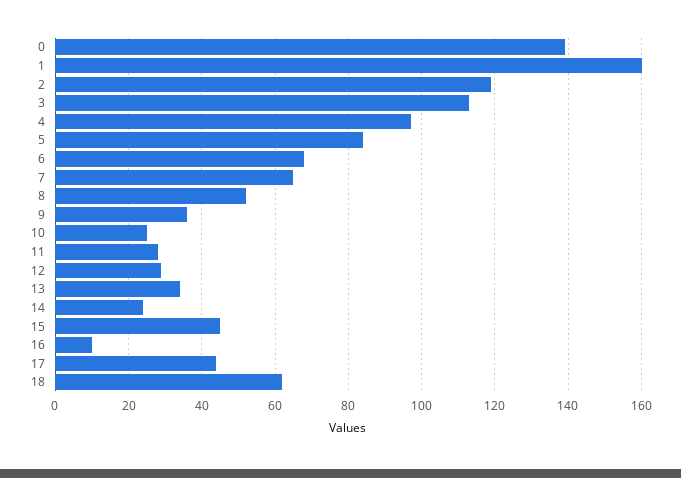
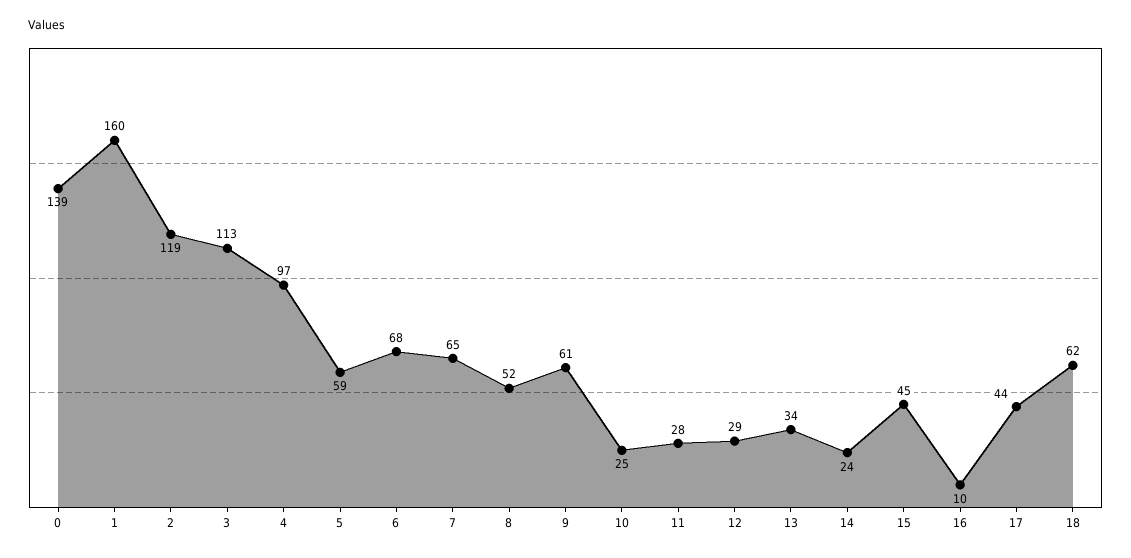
  {
    "0": 139,
    "1": 160,
    "2": 119,
    "3": 113,
    "4": 97,
-   "5": 85,
+   "5": 59,
    "6": 68,
    "7": 65,
    "8": 52,
-   "9": 35,
+   "9": 61,
    "10": 25,
    "11": 28,
    "12": 29,
    "13": 34,
    "14": 24,
    "15": 45,
    "16": 10,
    "17": 44,
    "18": 62
  }

